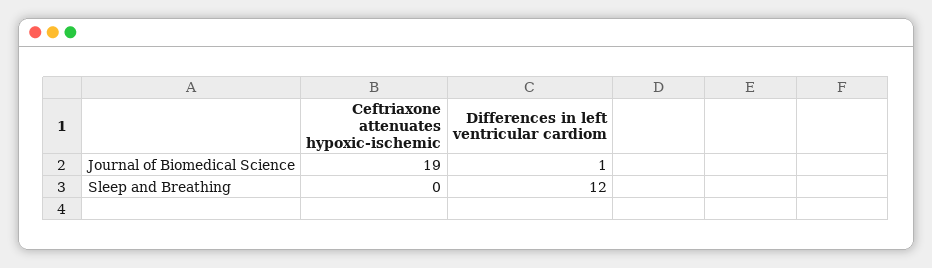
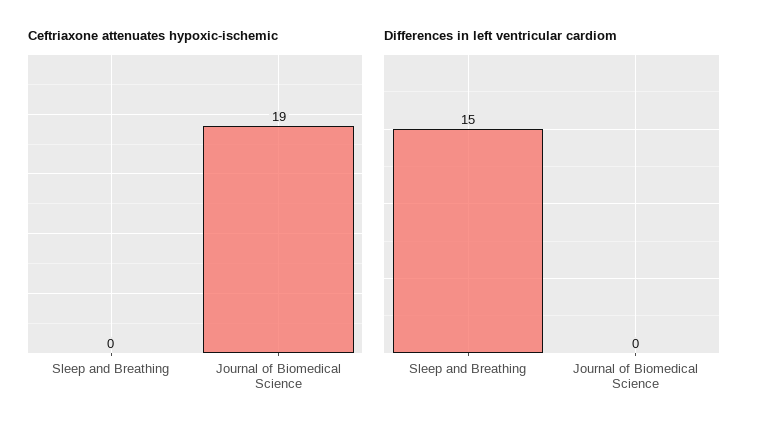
  {
    "Ceftriaxone attenuates hypoxic-ischemic": {
      "Journal of Biomedical Science": 19,
      "Sleep and Breathing": 0
    },
    "Differences in left ventricular cardiom": {
-     "Journal of Biomedical Science": 1,
+     "Journal of Biomedical Science": 0,
-     "Sleep and Breathing": 12
+     "Sleep and Breathing": 15
    }
  }

